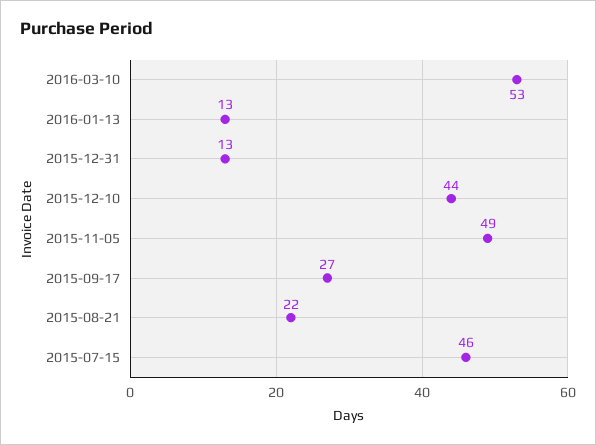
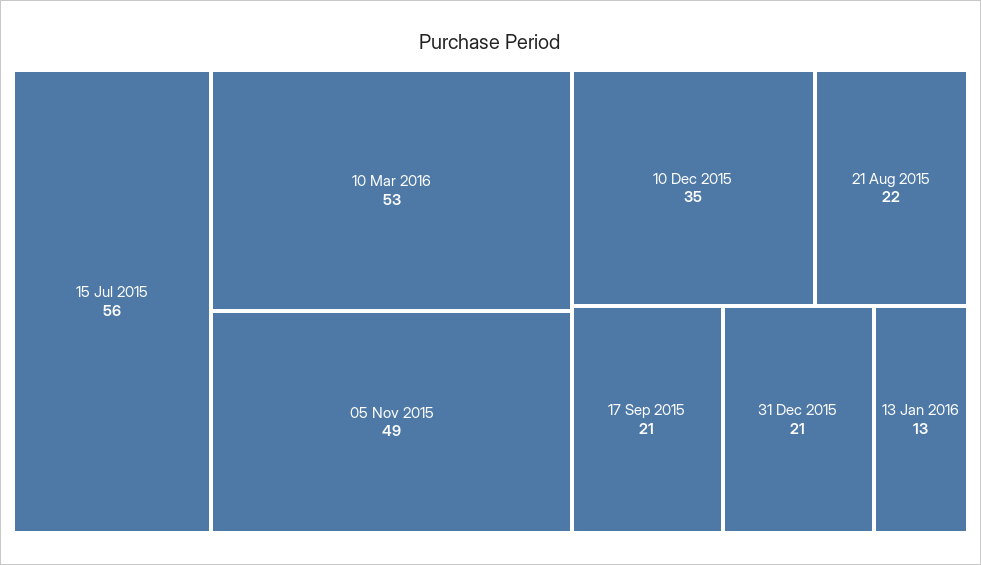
  {
    "2016-03-10": 53,
    "2016-01-13": 13,
-   "2015-12-31": 13,
+   "2015-12-31": 21,
-   "2015-12-10": 44,
+   "2015-12-10": 35,
    "2015-11-05": 49,
-   "2015-09-17": 27,
+   "2015-09-17": 21,
    "2015-08-21": 22,
-   "2015-07-15": 46
+   "2015-07-15": 56
  }

